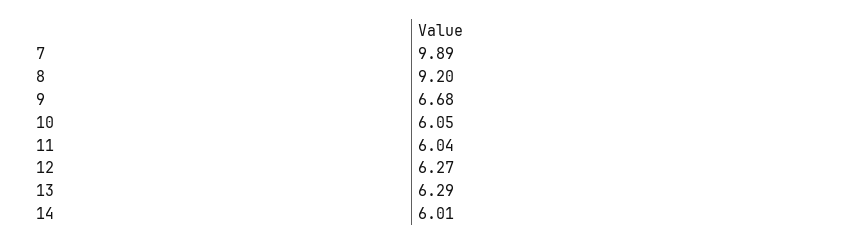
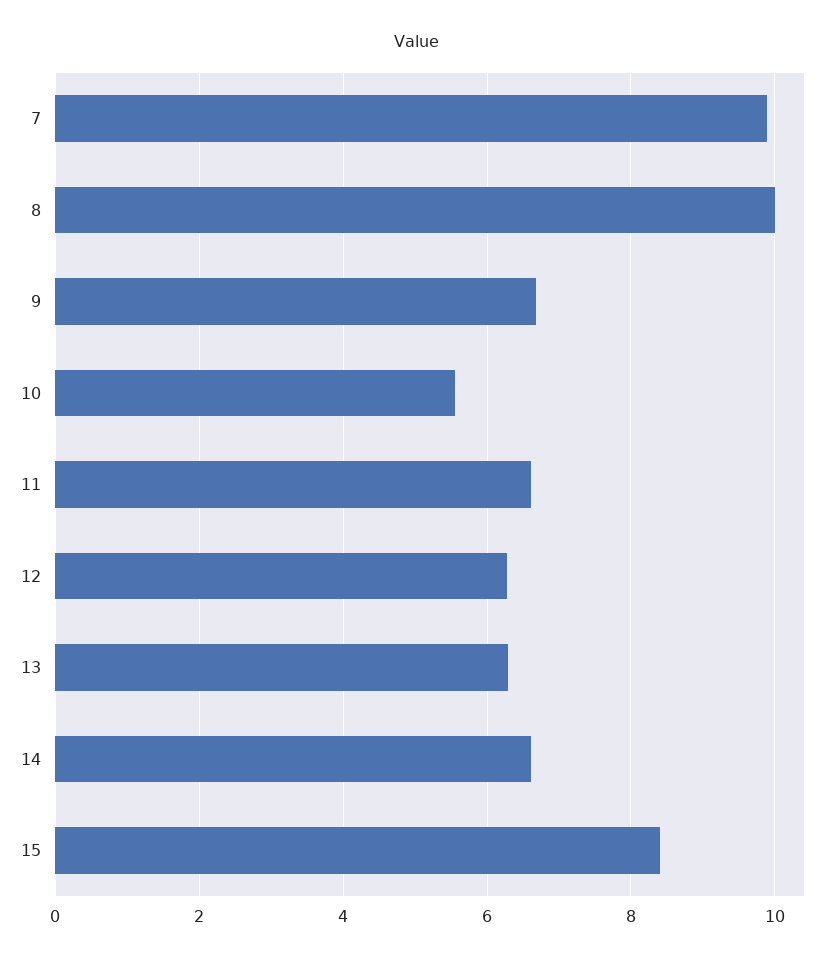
  {
    "7": 9.89,
-   "8": 9.2,
+   "8": 10,
    "9": 6.68,
-   "10": 6.05,
+   "10": 5.6,
-   "11": 6.04,
+   "11": 6.6,
    "12": 6.27,
    "13": 6.29,
-   "14": 6.01
+   "14": 6.6,
+   "15": 8.4
  }

